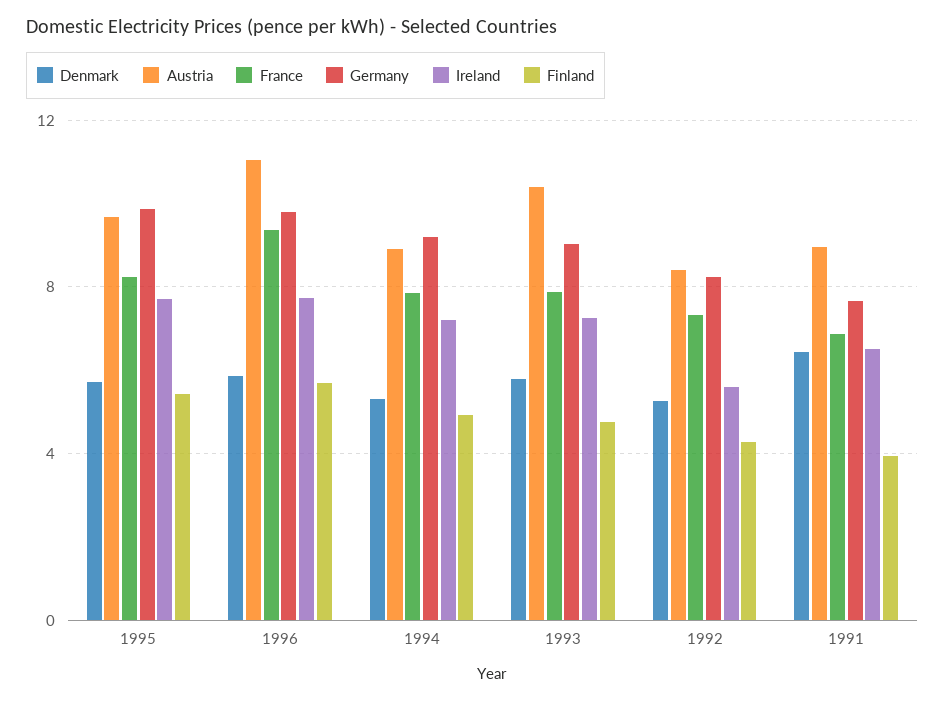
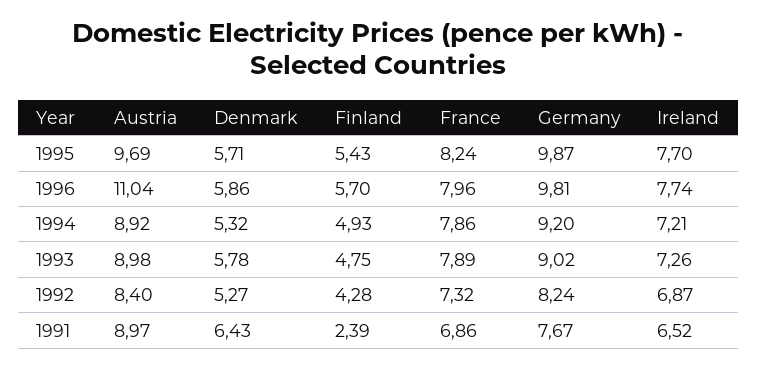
  {
    "Denmark": {
      "1995": 5.71,
      "1996": 5.86,
      "1994": 5.32,
      "1993": 5.78,
      "1992": 5.27,
      "1991": 6.43
    },
    "Austria": {
      "1995": 9.69,
      "1996": 11.04,
      "1994": 8.92,
-     "1993": 10.5,
+     "1993": 8.98,
      "1992": 8.4,
      "1991": 8.97
    },
    "France": {
      "1995": 8.24,
-     "1996": 9.5,
+     "1996": 7.96,
      "1994": 7.86,
      "1993": 7.89,
      "1992": 7.32,
      "1991": 6.86
    },
    "Germany": {
      "1995": 9.87,
      "1996": 9.81,
      "1994": 9.2,
      "1993": 9.02,
      "1992": 8.24,
      "1991": 7.67
    },
    "Ireland": {
      "1995": 7.7,
      "1996": 7.74,
      "1994": 7.21,
      "1993": 7.26,
-     "1992": 5.5,
+     "1992": 6.87,
      "1991": 6.52
    },
    "Finland": {
      "1995": 5.43,
      "1996": 5.7,
      "1994": 4.93,
      "1993": 4.75,
      "1992": 4.28,
-     "1991": 4
+     "1991": 2.39
    }
  }

